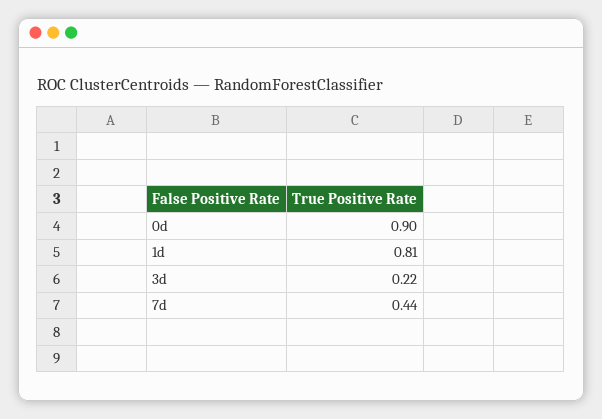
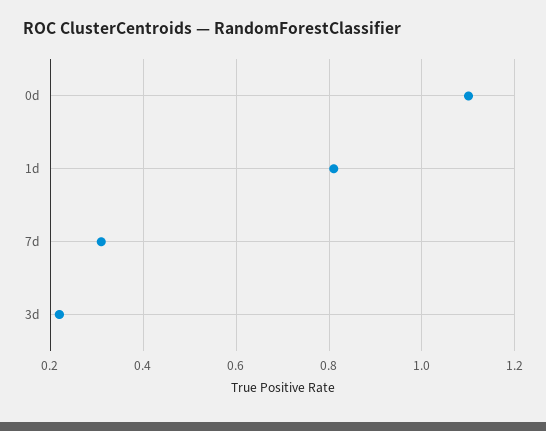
  {
-   "0d": 0.9,
+   "0d": 1.1,
    "1d": 0.81,
    "3d": 0.22,
-   "7d": 0.44
+   "7d": 0.3
  }

